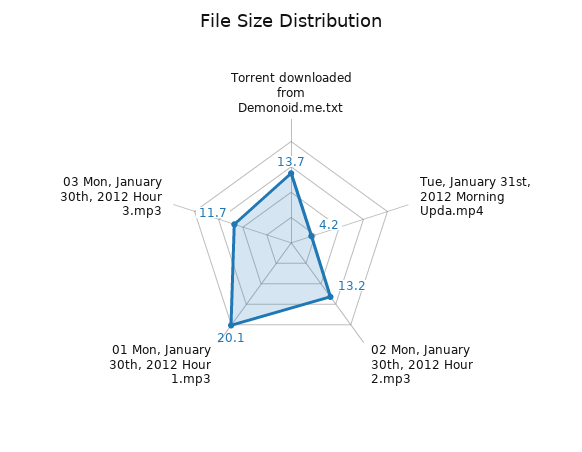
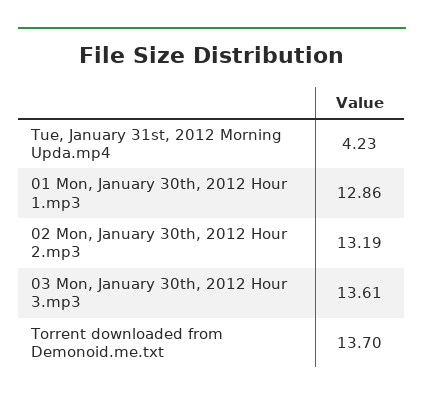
  {
    "Torrent downloaded from Demonoid.me.txt": 13.7,
    "Tue, January 31st, 2012 Morning Upda.mp4": 4.23,
    "02 Mon, January 30th, 2012 Hour 2.mp3": 13.19,
-   "01 Mon, January 30th, 2012 Hour 1.mp3": 20.1,
+   "01 Mon, January 30th, 2012 Hour 1.mp3": 12.86,
-   "03 Mon, January 30th, 2012 Hour 3.mp3": 11.7
+   "03 Mon, January 30th, 2012 Hour 3.mp3": 13.61
  }

